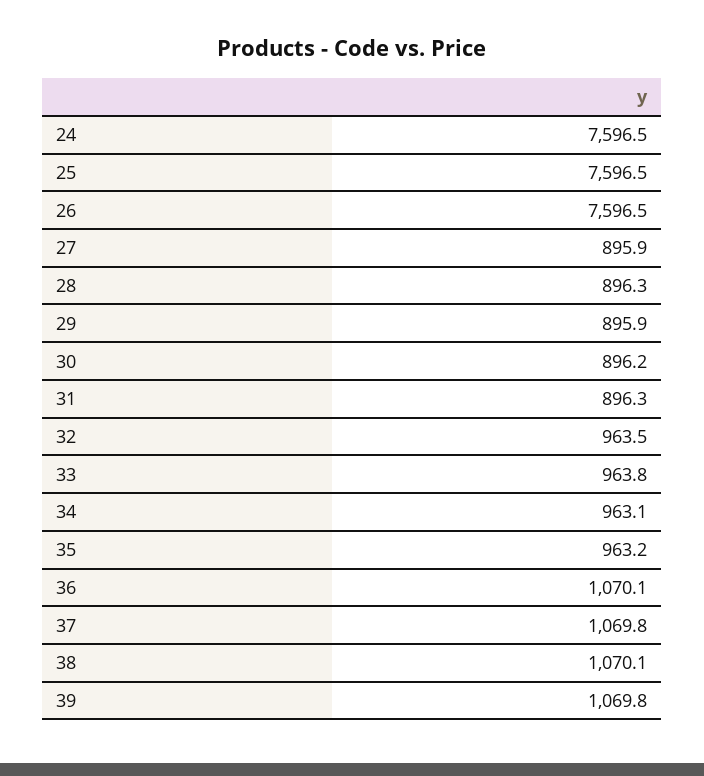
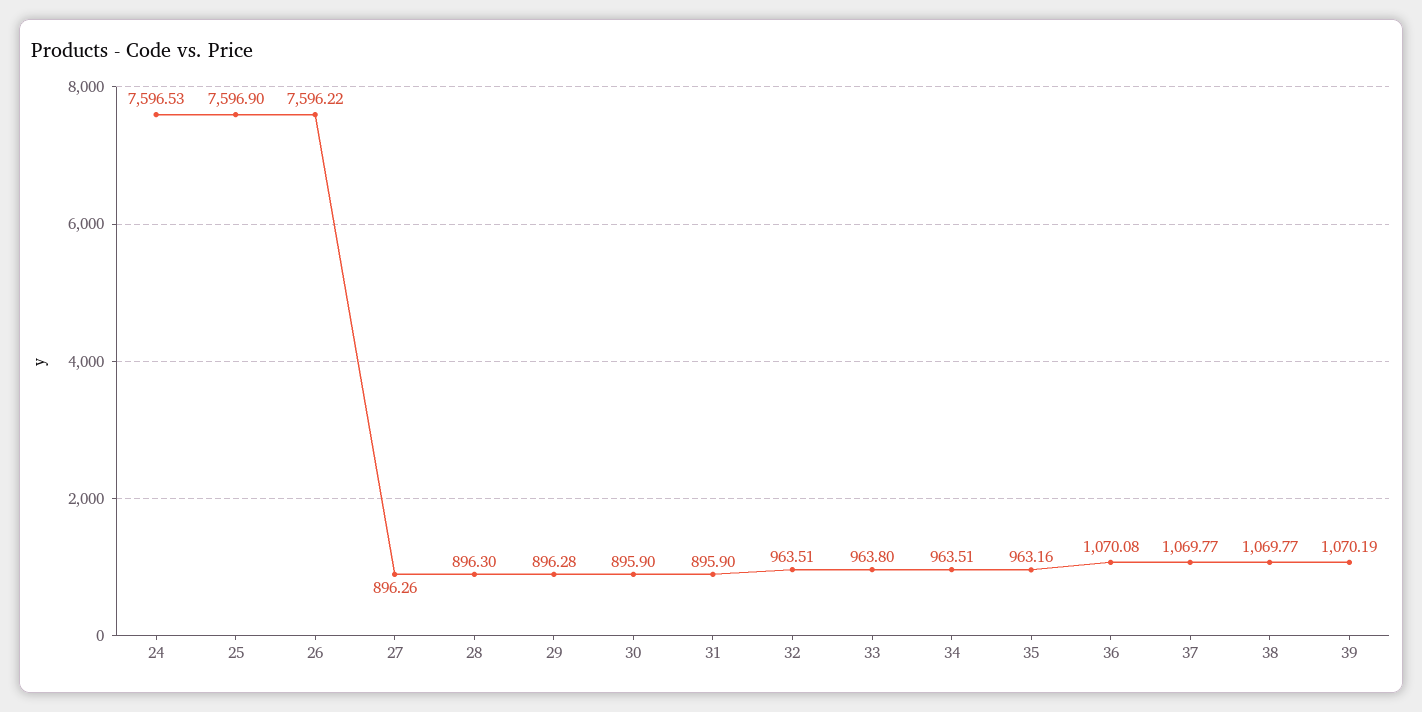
  {
    "24": 7596.53,
-   "25": 7596.5,
+   "25": 7596.9,
-   "26": 7596.5,
+   "26": 7596.22,
-   "27": 895.9,
+   "27": 896.26,
    "28": 896.3,
-   "29": 895.9,
+   "29": 896.28,
-   "30": 896.2,
+   "30": 895.9,
-   "31": 896.3,
+   "31": 895.9,
    "32": 963.51,
    "33": 963.8,
-   "34": 963.1,
+   "34": 963.51,
    "35": 963.16,
    "36": 1070.08,
    "37": 1069.77,
-   "38": 1070.1,
+   "38": 1069.77,
-   "39": 1069.8
+   "39": 1070.19
  }

